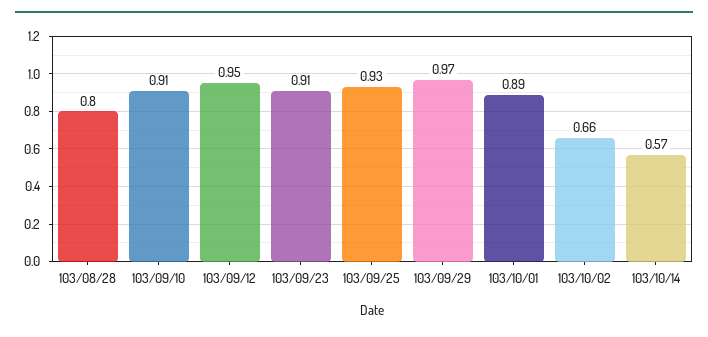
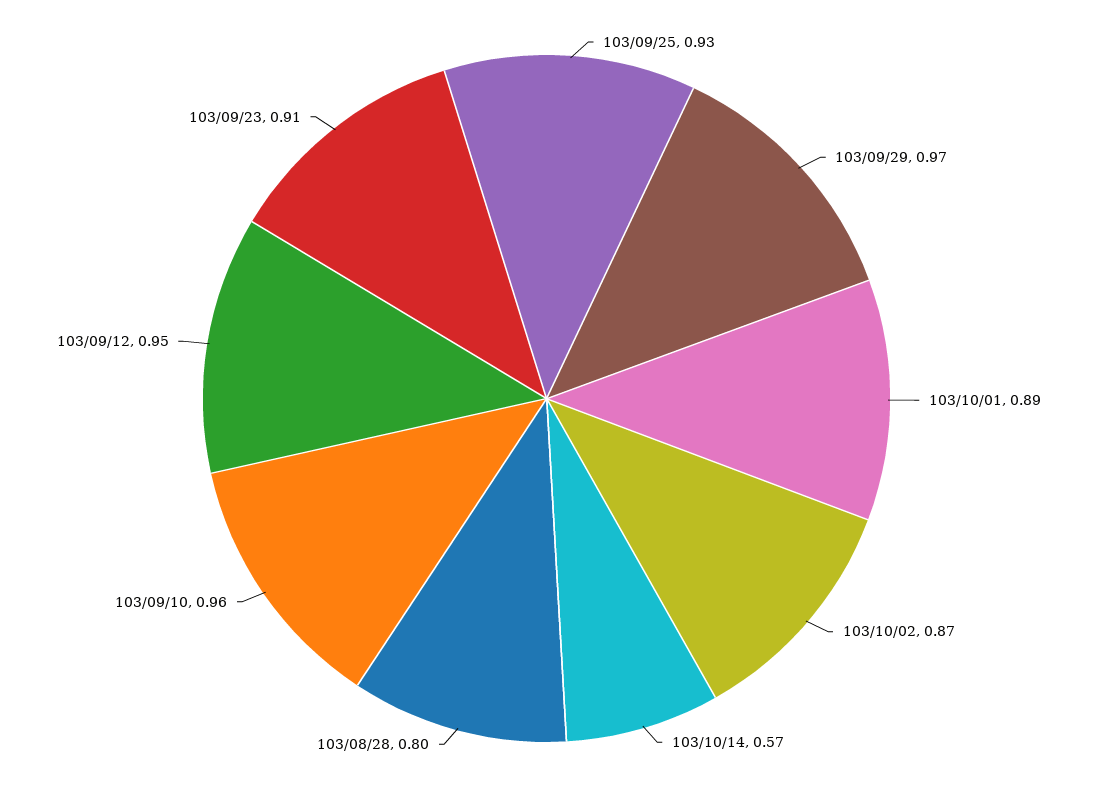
  {
    "103/08/28": 0.8,
-   "103/09/10": 0.91,
+   "103/09/10": 0.96,
    "103/09/12": 0.95,
    "103/09/23": 0.91,
    "103/09/25": 0.93,
    "103/09/29": 0.97,
    "103/10/01": 0.89,
-   "103/10/02": 0.66,
+   "103/10/02": 0.87,
    "103/10/14": 0.57
  }

